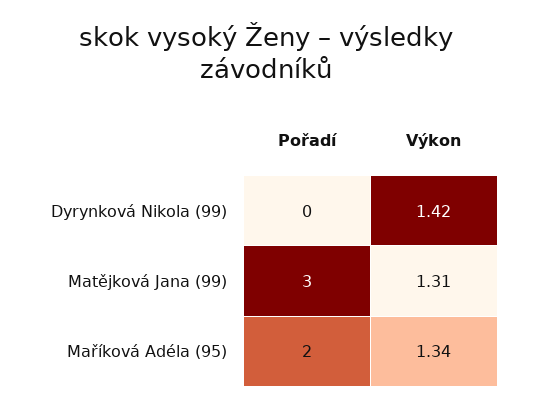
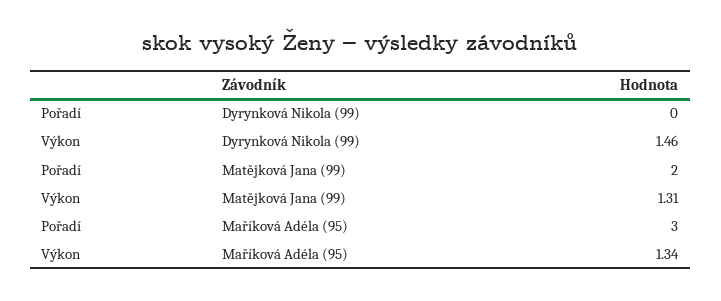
  {
    "Pořadí": {
      "Dyrynková Nikola (99)": 0,
-     "Matějková Jana (99)": 3,
+     "Matějková Jana (99)": 2,
-     "Maříková Adéla (95)": 2
+     "Maříková Adéla (95)": 3
    },
    "Výkon": {
-     "Dyrynková Nikola (99)": 1.42,
+     "Dyrynková Nikola (99)": 1.46,
      "Matějková Jana (99)": 1.31,
      "Maříková Adéla (95)": 1.34
    }
  }

